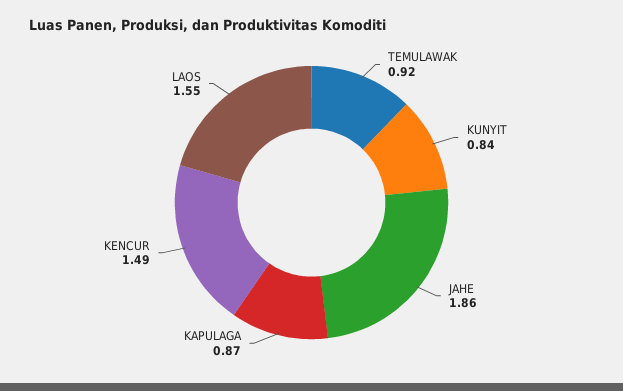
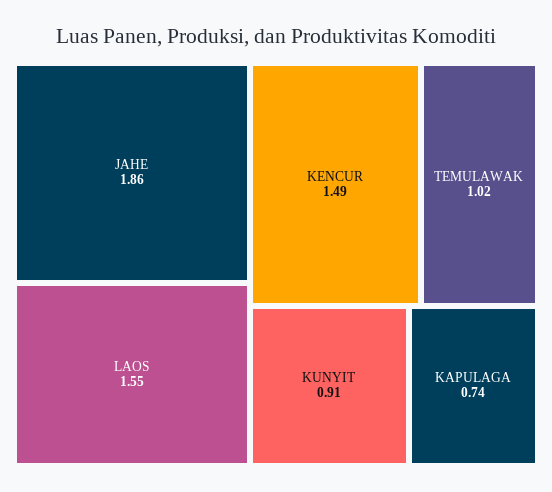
  {
-   "TEMULAWAK": 0.92,
+   "TEMULAWAK": 1.02,
-   "KUNYIT": 0.84,
+   "KUNYIT": 0.91,
    "JAHE": 1.86,
-   "KAPULAGA": 0.87,
+   "KAPULAGA": 0.74,
    "KENCUR": 1.49,
    "LAOS": 1.55
  }

